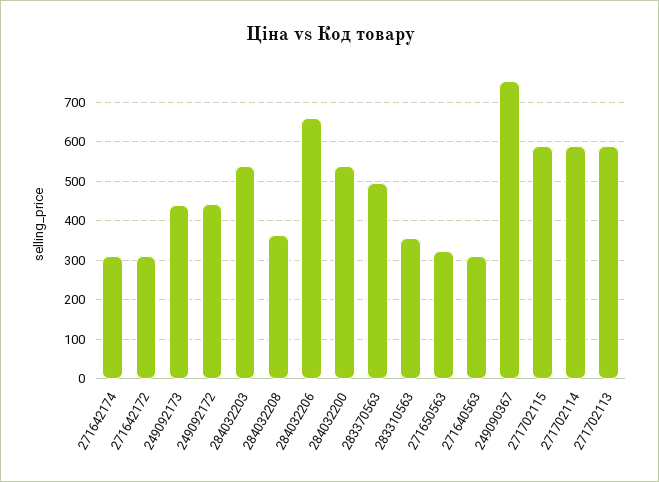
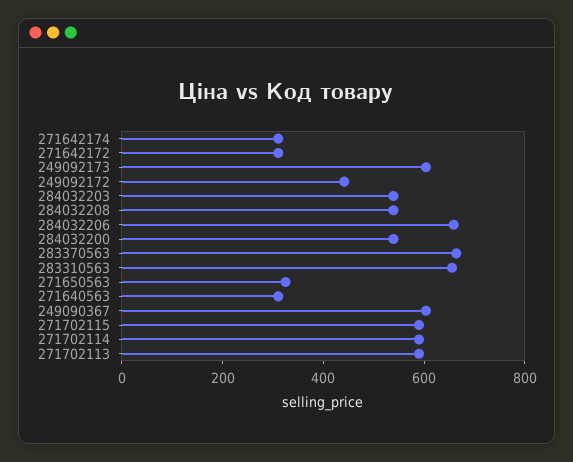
  {
    "271642174": 320,
    "271642172": 320,
-   "249092173": 440,
+   "249092173": 600,
    "249092172": 440,
    "284032203": 540,
-   "284032208": 360,
+   "284032208": 550,
    "284032206": 660,
    "284032200": 540,
-   "283370563": 500,
+   "283370563": 650,
-   "283310563": 360,
+   "283310563": 650,
    "271650563": 320,
    "271640563": 320,
-   "249090367": 760,
+   "249090367": 600,
    "271702115": 580,
    "271702114": 580,
    "271702113": 580
  }

